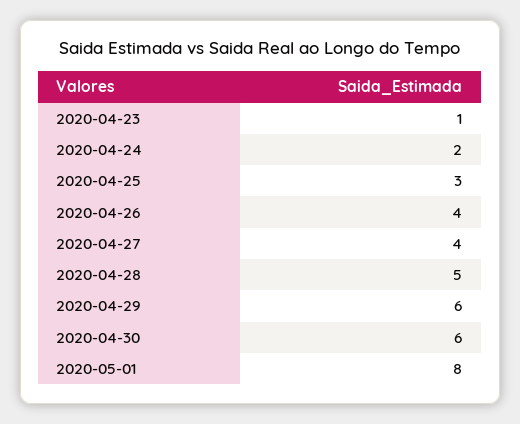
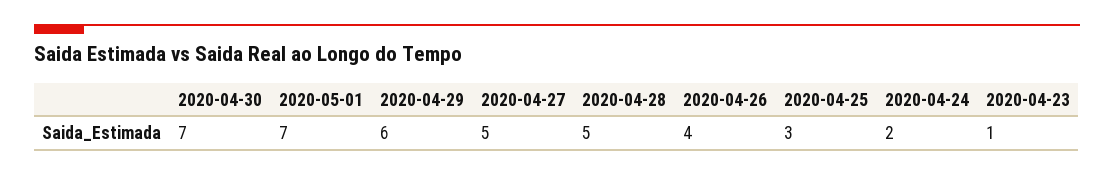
  {
    "2020-04-23": 1,
    "2020-04-24": 2,
    "2020-04-25": 3,
    "2020-04-26": 4,
-   "2020-04-27": 4,
+   "2020-04-27": 5,
    "2020-04-28": 5,
    "2020-04-29": 6,
-   "2020-04-30": 6,
+   "2020-04-30": 7,
-   "2020-05-01": 8
+   "2020-05-01": 7
  }

